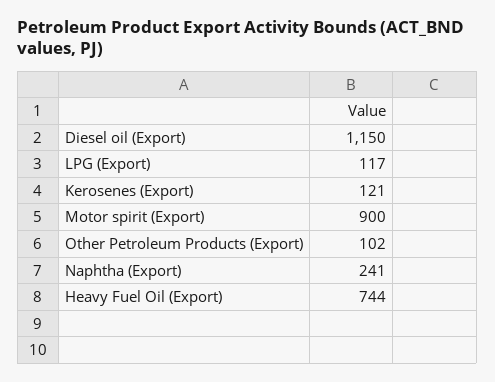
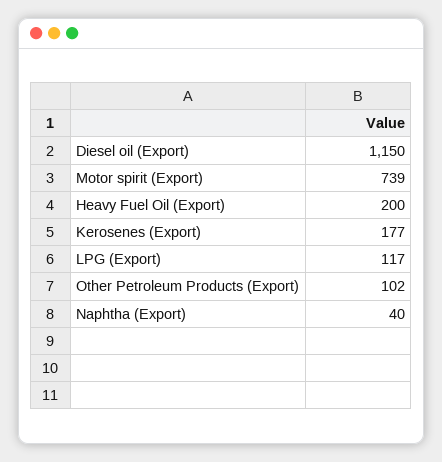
  {
    "Diesel oil (Export)": 1150,
    "LPG (Export)": 117,
-   "Kerosenes (Export)": 121,
+   "Kerosenes (Export)": 177,
-   "Motor spirit (Export)": 900,
+   "Motor spirit (Export)": 739,
    "Other Petroleum Products (Export)": 102,
-   "Naphtha (Export)": 241,
+   "Naphtha (Export)": 40,
-   "Heavy Fuel Oil (Export)": 744
+   "Heavy Fuel Oil (Export)": 200
  }

